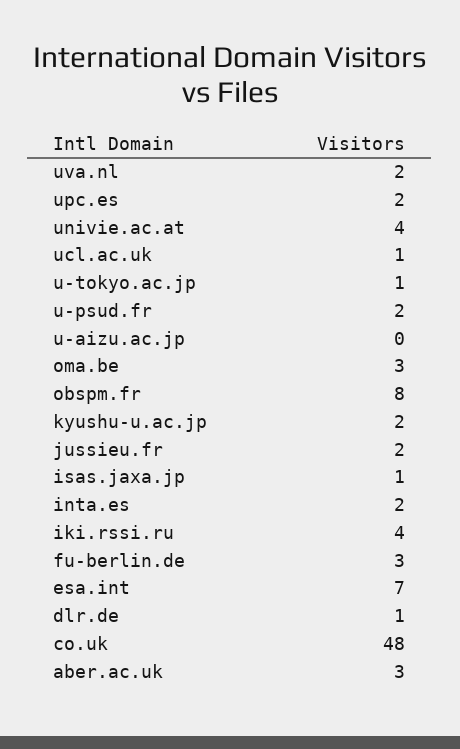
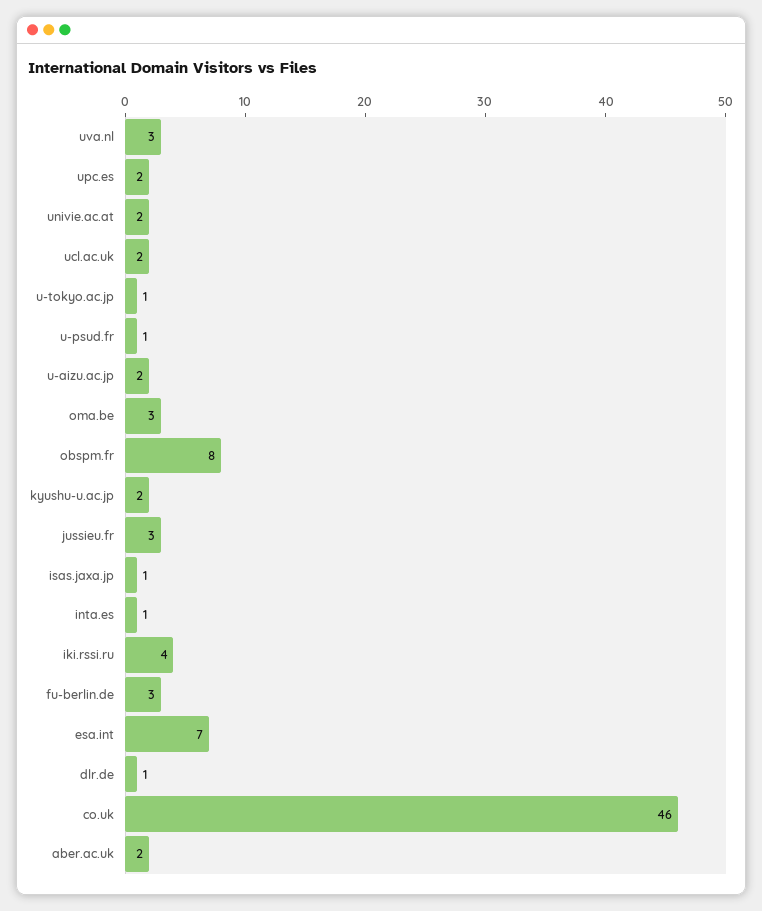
  {
-   "uva.nl": 2,
+   "uva.nl": 3,
    "upc.es": 2,
-   "univie.ac.at": 4,
+   "univie.ac.at": 2,
-   "ucl.ac.uk": 1,
+   "ucl.ac.uk": 2,
    "u-tokyo.ac.jp": 1,
-   "u-psud.fr": 2,
+   "u-psud.fr": 1,
-   "u-aizu.ac.jp": 0,
+   "u-aizu.ac.jp": 2,
    "oma.be": 3,
    "obspm.fr": 8,
    "kyushu-u.ac.jp": 2,
-   "jussieu.fr": 2,
+   "jussieu.fr": 3,
    "isas.jaxa.jp": 1,
-   "inta.es": 2,
+   "inta.es": 1,
    "iki.rssi.ru": 4,
    "fu-berlin.de": 3,
    "esa.int": 7,
    "dlr.de": 1,
-   "co.uk": 48,
+   "co.uk": 46,
-   "aber.ac.uk": 3
+   "aber.ac.uk": 2
  }

